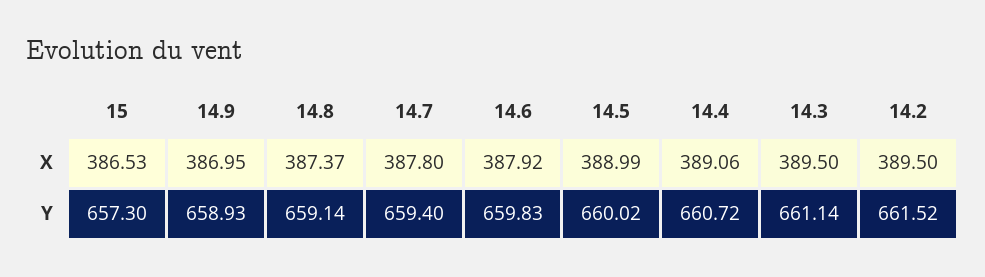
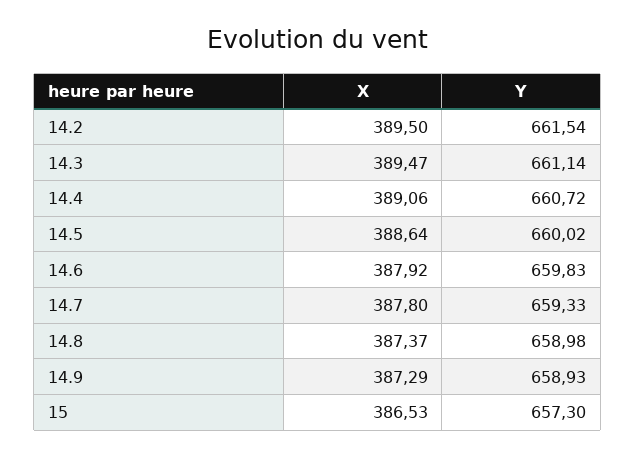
  {
    "15": {
      "X": 386.53,
      "Y": 657.3
    },
    "14.9": {
-     "X": 386.95,
+     "X": 387.29,
      "Y": 658.93
    },
    "14.8": {
      "X": 387.37,
-     "Y": 659.14
+     "Y": 658.98
    },
    "14.7": {
      "X": 387.8,
-     "Y": 659.4
+     "Y": 659.33
    },
    "14.6": {
      "X": 387.92,
      "Y": 659.83
    },
    "14.5": {
-     "X": 388.99,
+     "X": 388.64,
      "Y": 660.02
    },
    "14.4": {
      "X": 389.06,
      "Y": 660.72
    },
    "14.3": {
-     "X": 389.5,
+     "X": 389.47,
      "Y": 661.14
    },
    "14.2": {
      "X": 389.5,
-     "Y": 661.52
+     "Y": 661.54
    }
  }

